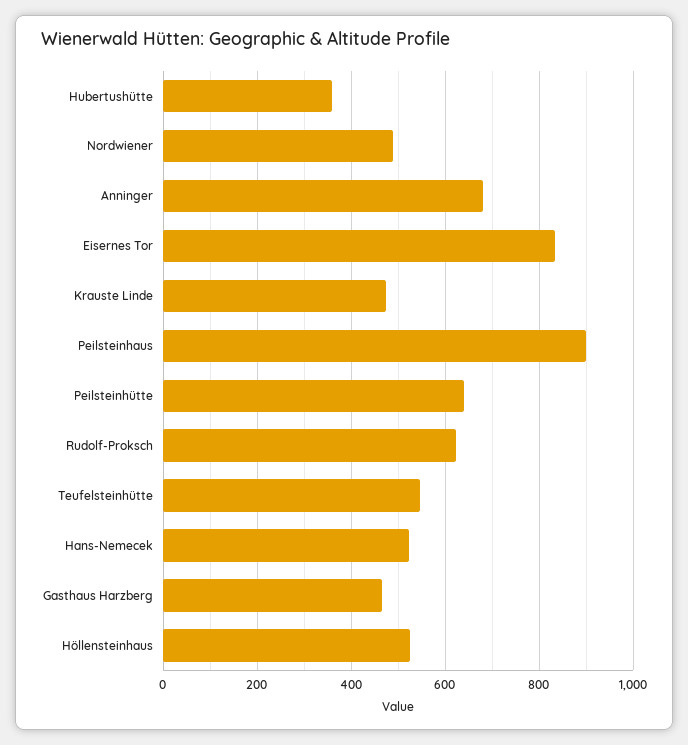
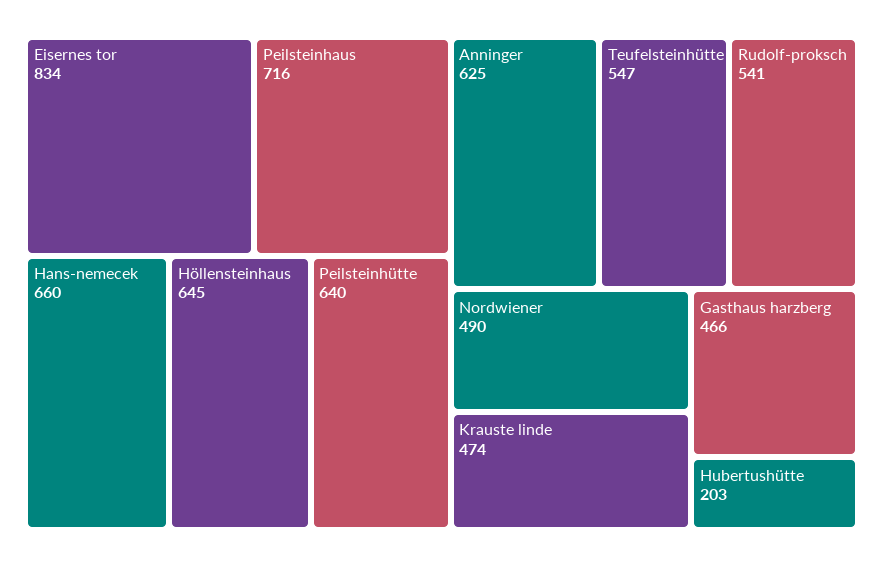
  {
-   "Hubertushütte": 360,
+   "Hubertushütte": 203,
    "Nordwiener": 490,
-   "Anninger": 680,
+   "Anninger": 625,
    "Eisernes Tor": 834,
    "Krauste Linde": 474,
-   "Peilsteinhaus": 900,
+   "Peilsteinhaus": 716,
    "Peilsteinhütte": 640,
-   "Rudolf-Proksch": 620,
+   "Rudolf-Proksch": 541,
    "Teufelsteinhütte": 547,
-   "Hans-Nemecek": 520,
+   "Hans-Nemecek": 660,
    "Gasthaus Harzberg": 466,
-   "Höllensteinhaus": 520
+   "Höllensteinhaus": 645
  }

